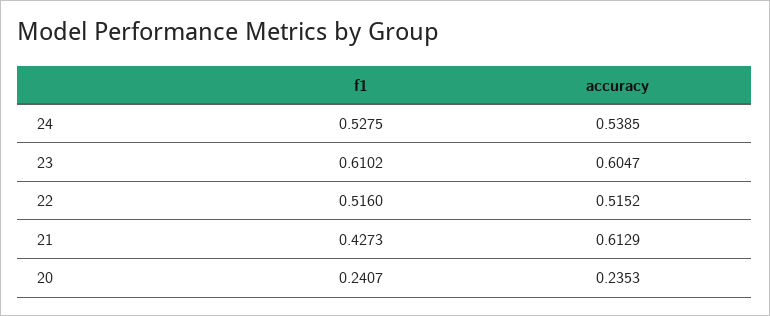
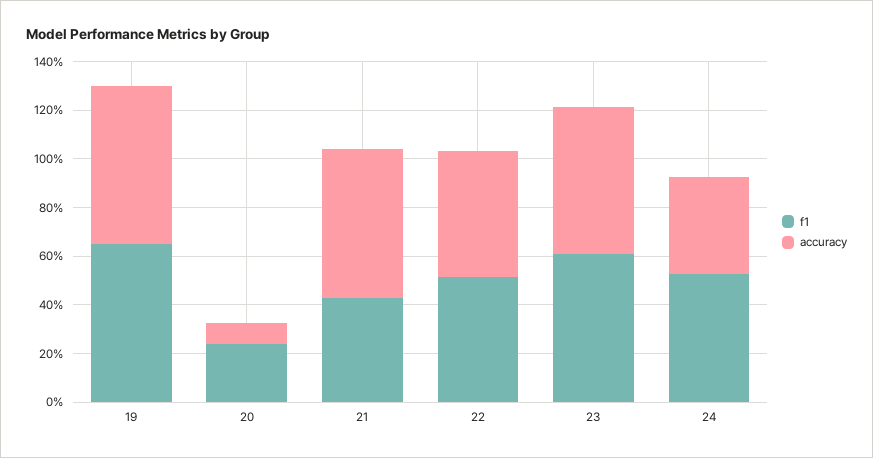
  {
    "f1": {
      "24": 0.5275,
      "23": 0.6102,
      "22": 0.516,
      "21": 0.4273,
-     "20": 0.2407
+     "20": 0.2407,
+     "19": 0.65
    },
    "accuracy": {
-     "24": 0.5385,
+     "24": 0.4,
      "23": 0.6047,
      "22": 0.5152,
      "21": 0.6129,
-     "20": 0.2353
+     "20": 0.1,
+     "19": 0.65
    }
  }

